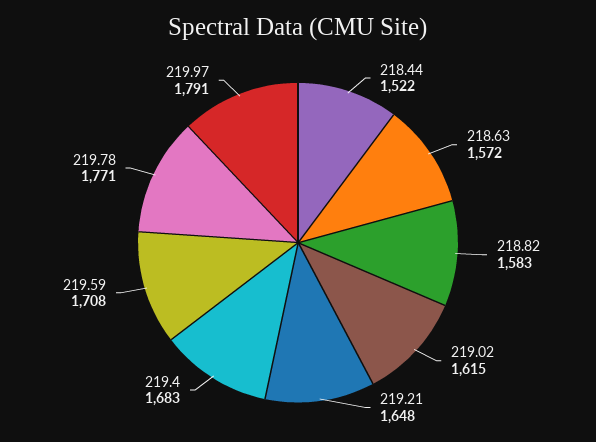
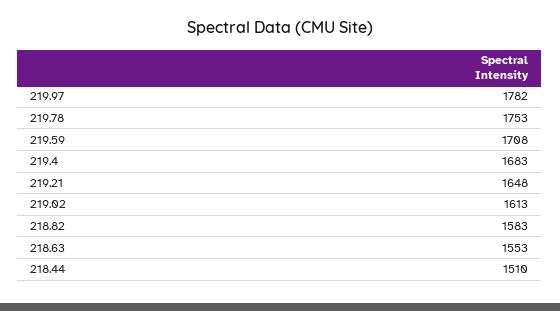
  {
-   "218.44": 1522,
+   "218.44": 1510,
-   "218.63": 1572,
+   "218.63": 1553,
    "218.82": 1583,
-   "219.02": 1615,
+   "219.02": 1613,
    "219.21": 1648,
    "219.4": 1683,
    "219.59": 1708,
-   "219.78": 1771,
+   "219.78": 1753,
-   "219.97": 1791
+   "219.97": 1782
  }

